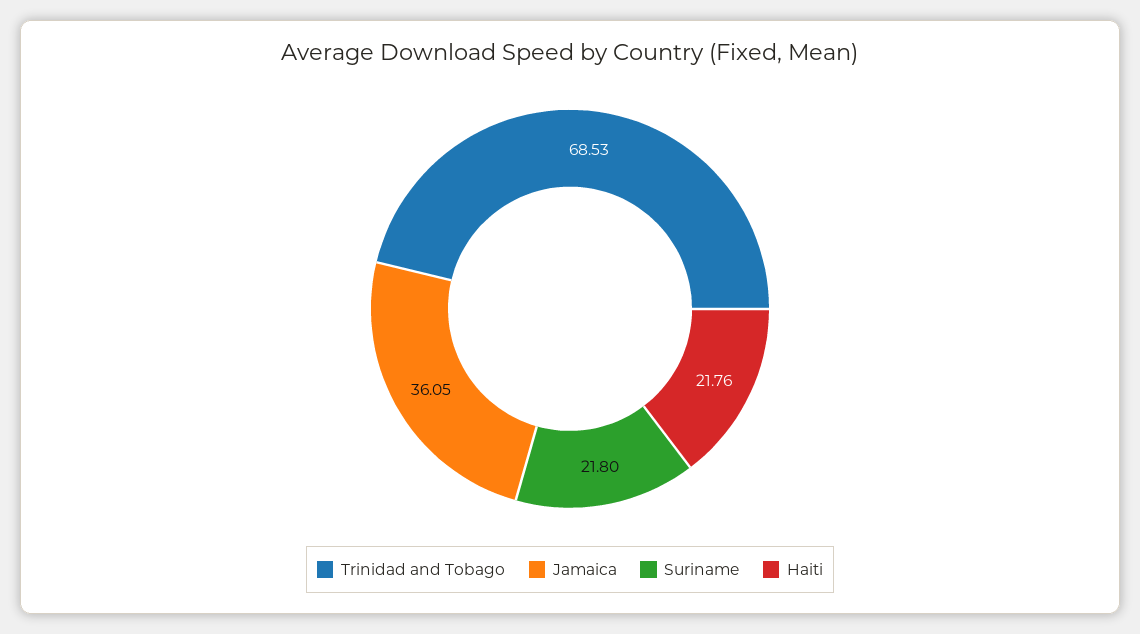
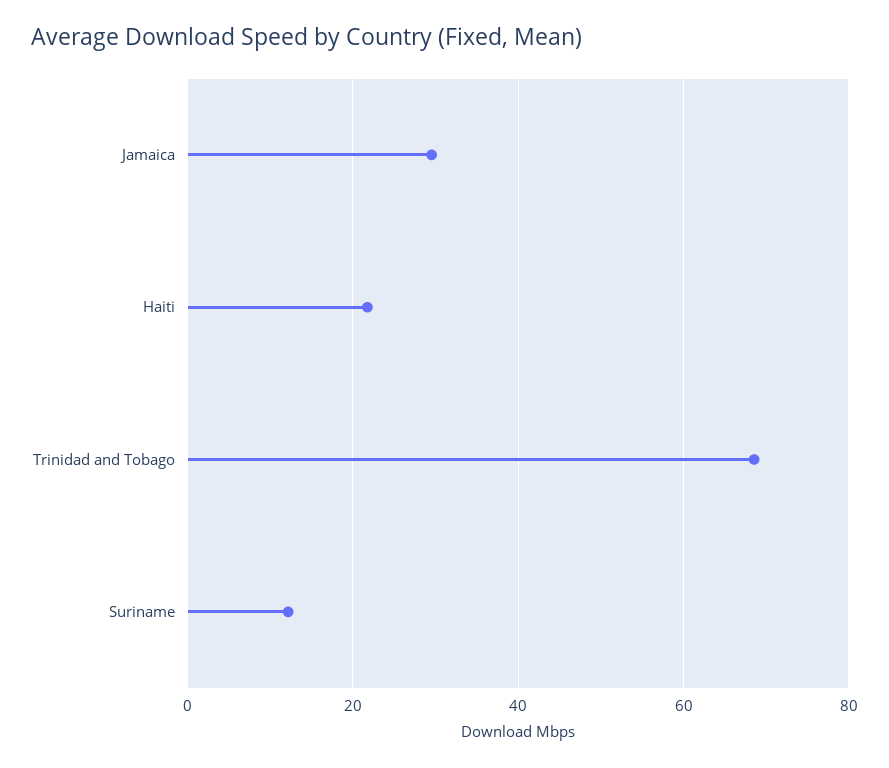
  {
    "Trinidad and Tobago": 68.53,
-   "Jamaica": 36.05,
+   "Jamaica": 30,
-   "Suriname": 21.8,
+   "Suriname": 12,
    "Haiti": 21.76
  }

